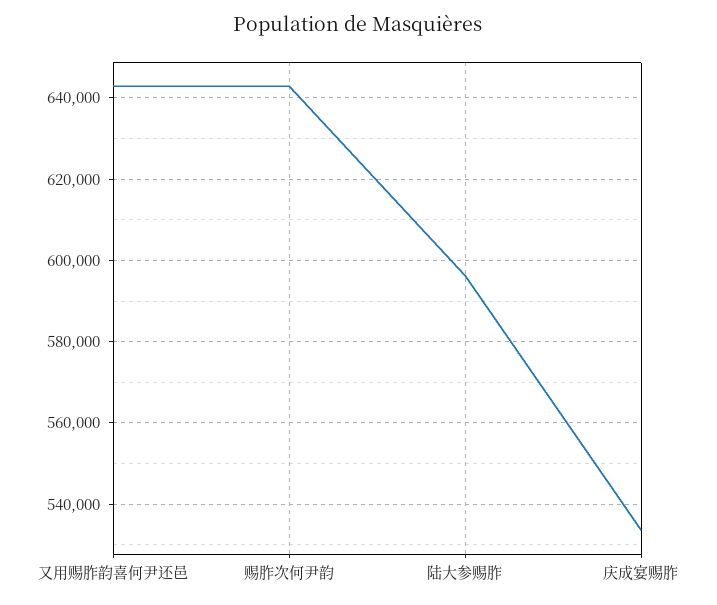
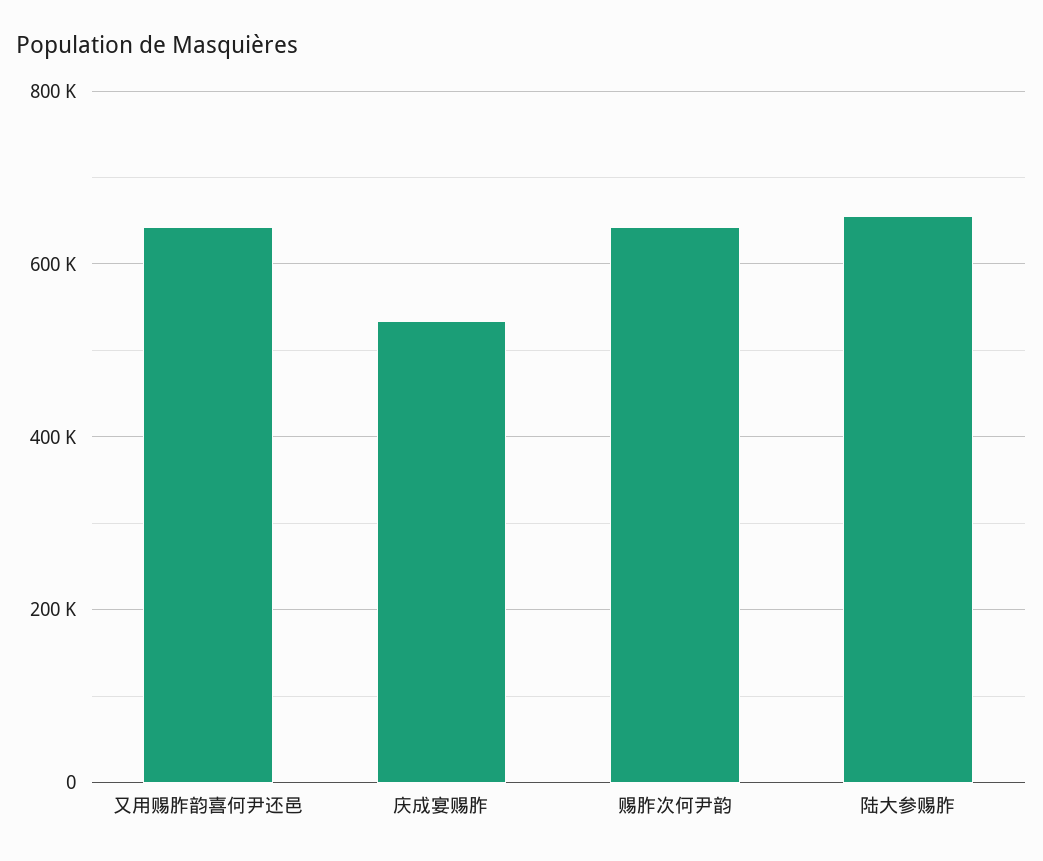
  {
    "又用赐胙韵喜何尹还邑": 642000,
    "赐胙次何尹韵": 642000,
-   "陆大参赐胙": 596000,
+   "陆大参赐胙": 660000,
    "庆成宴赐胙": 534000
  }

